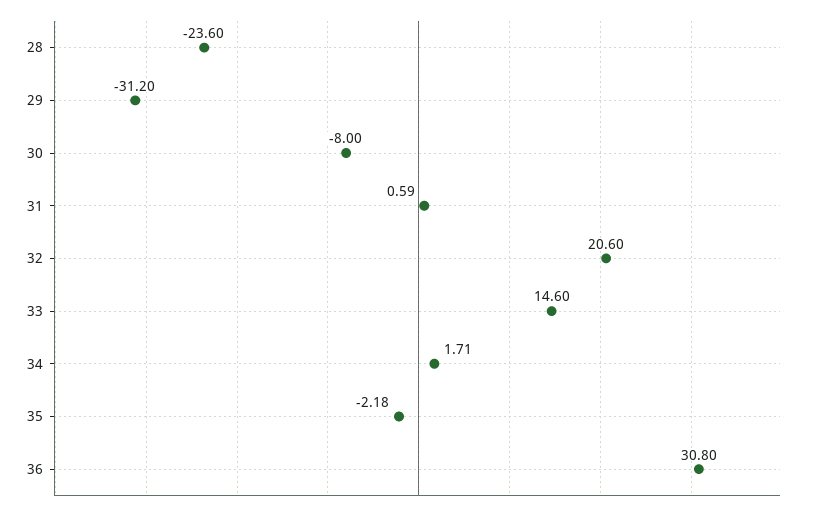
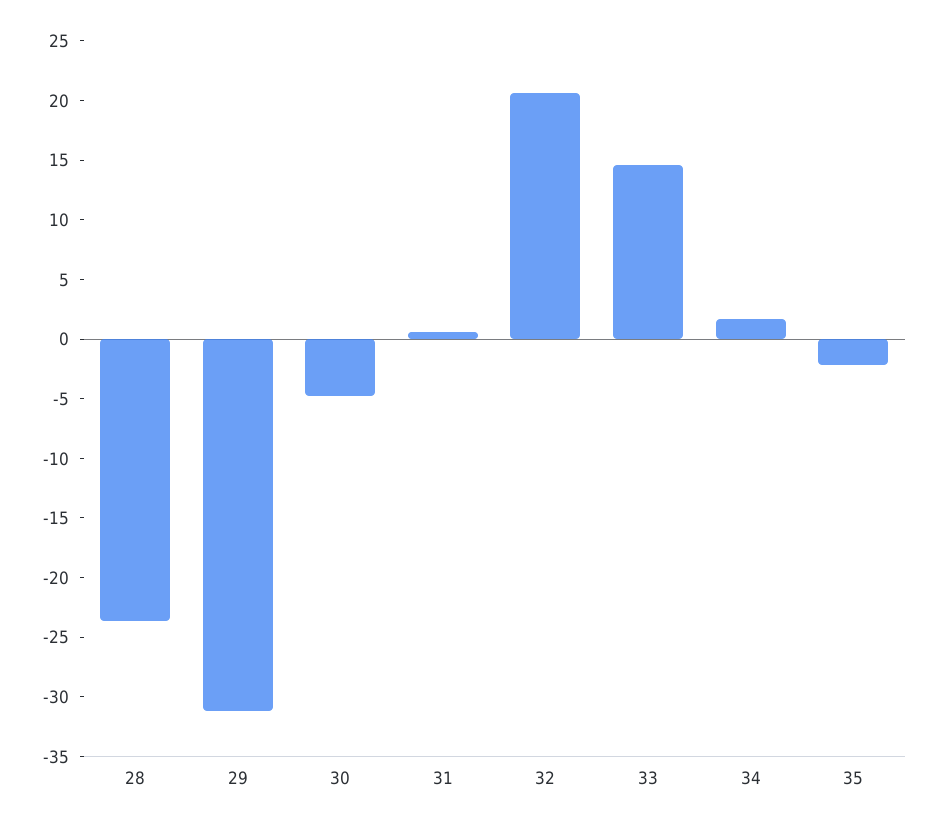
  {
    "28": -23.6,
    "29": -31.2,
-   "30": -8,
+   "30": -5,
    "31": 0.59,
    "32": 20.6,
    "33": 14.6,
    "34": 1.71,
-   "35": -2.18,
+   "35": -2.18
-   "36": 30.8
  }

